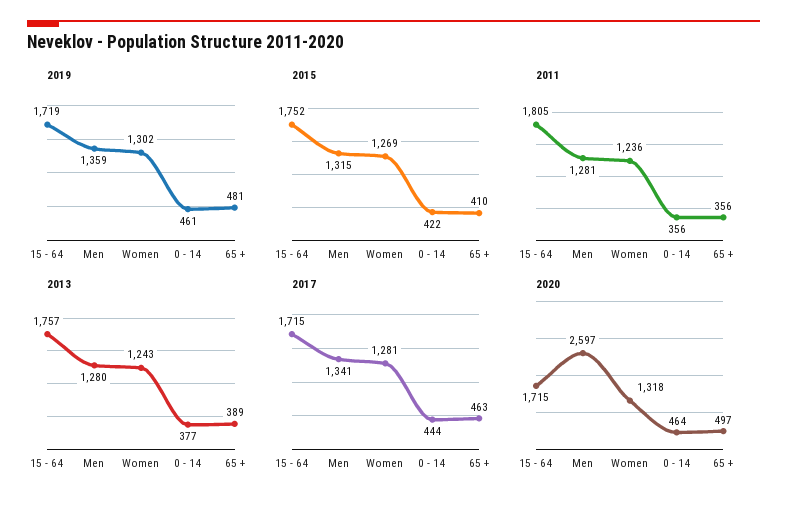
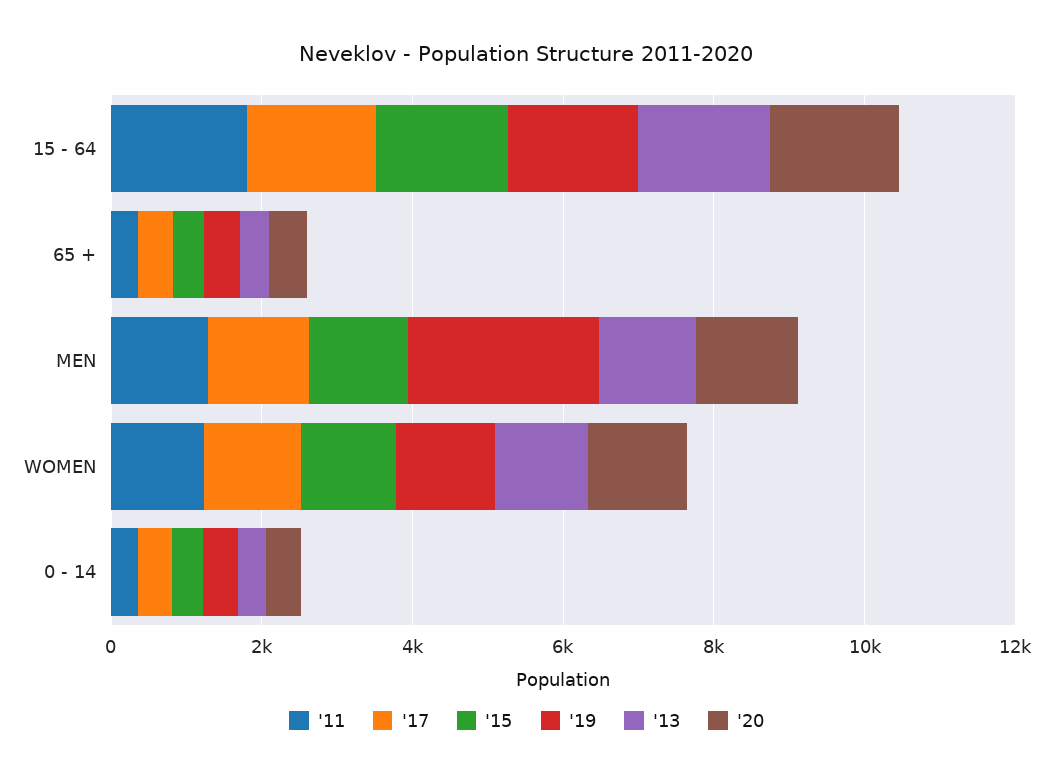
  {
    "2019": {
      "15 - 64": 1719,
-     "Men": 1359,
+     "Men": 2500,
      "Women": 1302,
      "0 - 14": 461,
      "65 +": 481
    },
    "2015": {
      "15 - 64": 1752,
      "Men": 1315,
      "Women": 1269,
      "0 - 14": 422,
      "65 +": 410
    },
    "2011": {
      "15 - 64": 1805,
      "Men": 1281,
      "Women": 1236,
      "0 - 14": 356,
      "65 +": 356
    },
    "2013": {
      "15 - 64": 1757,
      "Men": 1280,
      "Women": 1243,
      "0 - 14": 377,
      "65 +": 389
    },
    "2017": {
      "15 - 64": 1715,
      "Men": 1341,
      "Women": 1281,
      "0 - 14": 444,
      "65 +": 463
    },
    "2020": {
      "15 - 64": 1715,
-     "Men": 2597,
+     "Men": 1500,
      "Women": 1318,
      "0 - 14": 464,
      "65 +": 497
    }
  }

